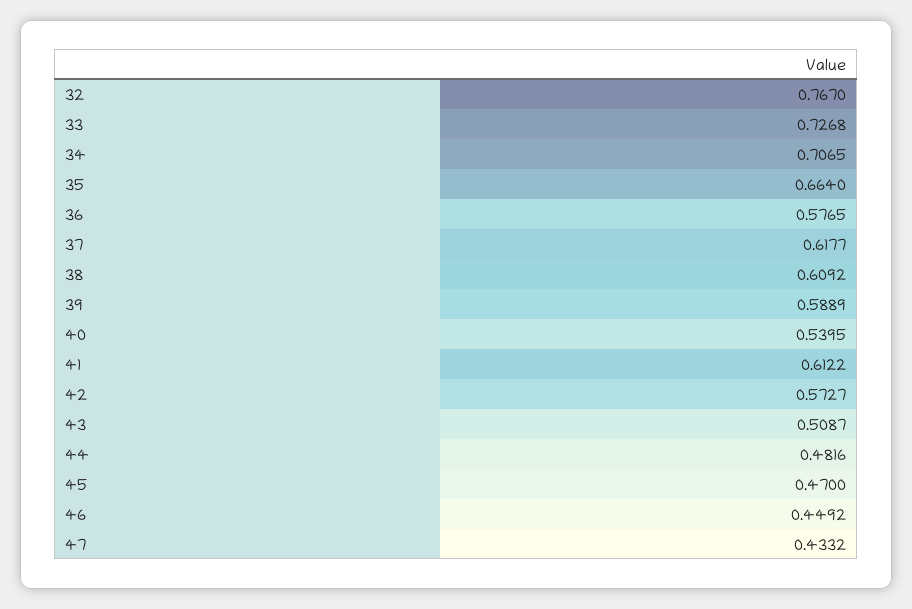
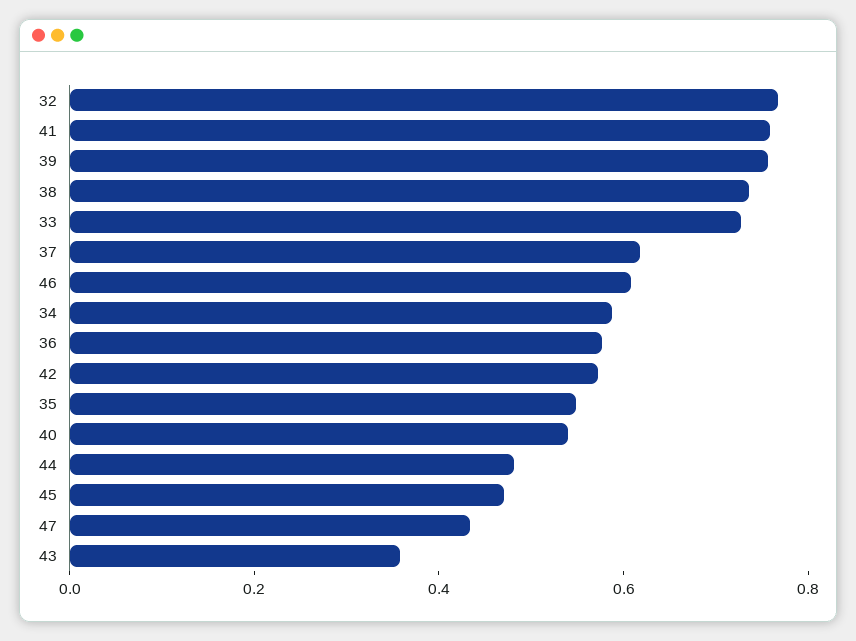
  {
    "32": 0.767,
    "33": 0.7268,
-   "34": 0.7065,
+   "34": 0.6,
-   "35": 0.664,
+   "35": 0.55,
    "36": 0.5765,
    "37": 0.6177,
-   "38": 0.6092,
+   "38": 0.75,
-   "39": 0.5889,
+   "39": 0.75,
    "40": 0.5395,
-   "41": 0.6122,
+   "41": 0.75,
    "42": 0.5727,
-   "43": 0.5087,
+   "43": 0.35,
    "44": 0.4816,
    "45": 0.47,
-   "46": 0.4492,
+   "46": 0.6,
    "47": 0.4332
  }

